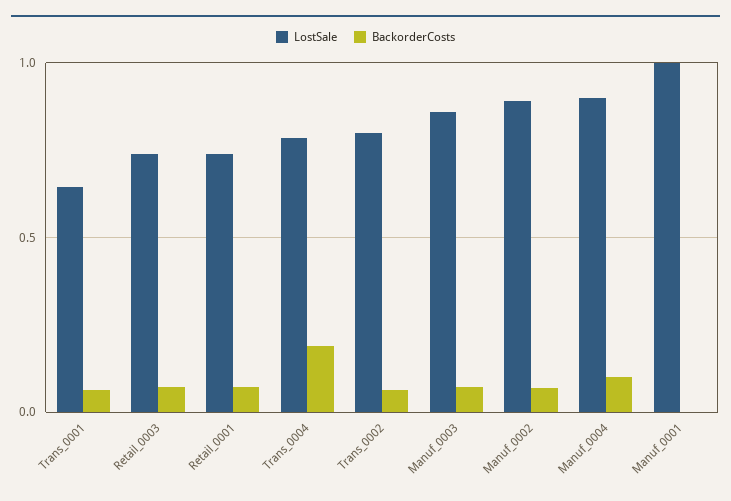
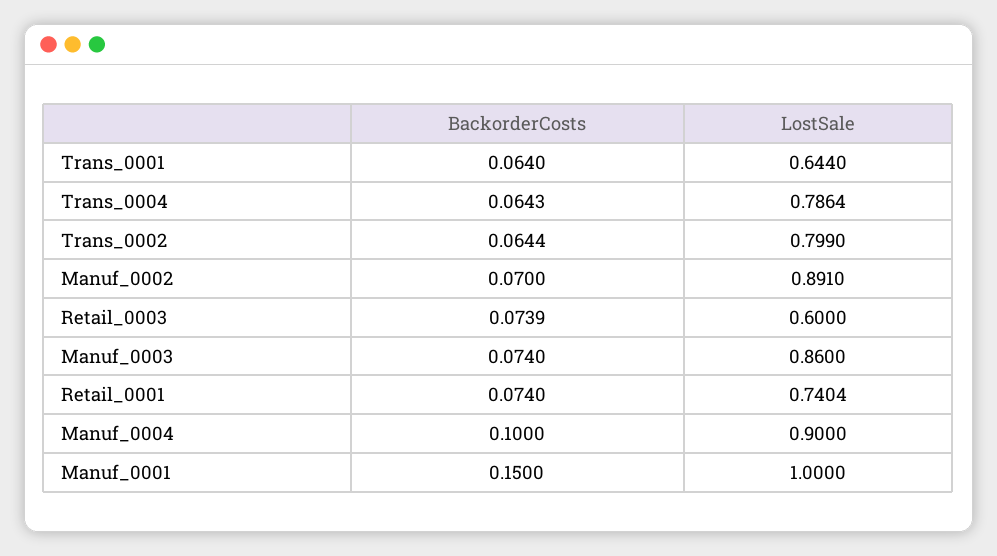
  {
    "LostSale": {
      "Trans_0001": 0.644,
-     "Retail_0003": 0.75,
+     "Retail_0003": 0.6,
      "Retail_0001": 0.7404,
      "Trans_0004": 0.7864,
      "Trans_0002": 0.799,
      "Manuf_0003": 0.86,
      "Manuf_0002": 0.891,
      "Manuf_0004": 0.9,
      "Manuf_0001": 1
    },
    "BackorderCosts": {
      "Trans_0001": 0.064,
      "Retail_0003": 0.0739,
      "Retail_0001": 0.074,
-     "Trans_0004": 0.2,
+     "Trans_0004": 0.0643,
      "Trans_0002": 0.0644,
      "Manuf_0003": 0.074,
      "Manuf_0002": 0.07,
      "Manuf_0004": 0.1,
-     "Manuf_0001": 0
+     "Manuf_0001": 0.15
    }
  }

